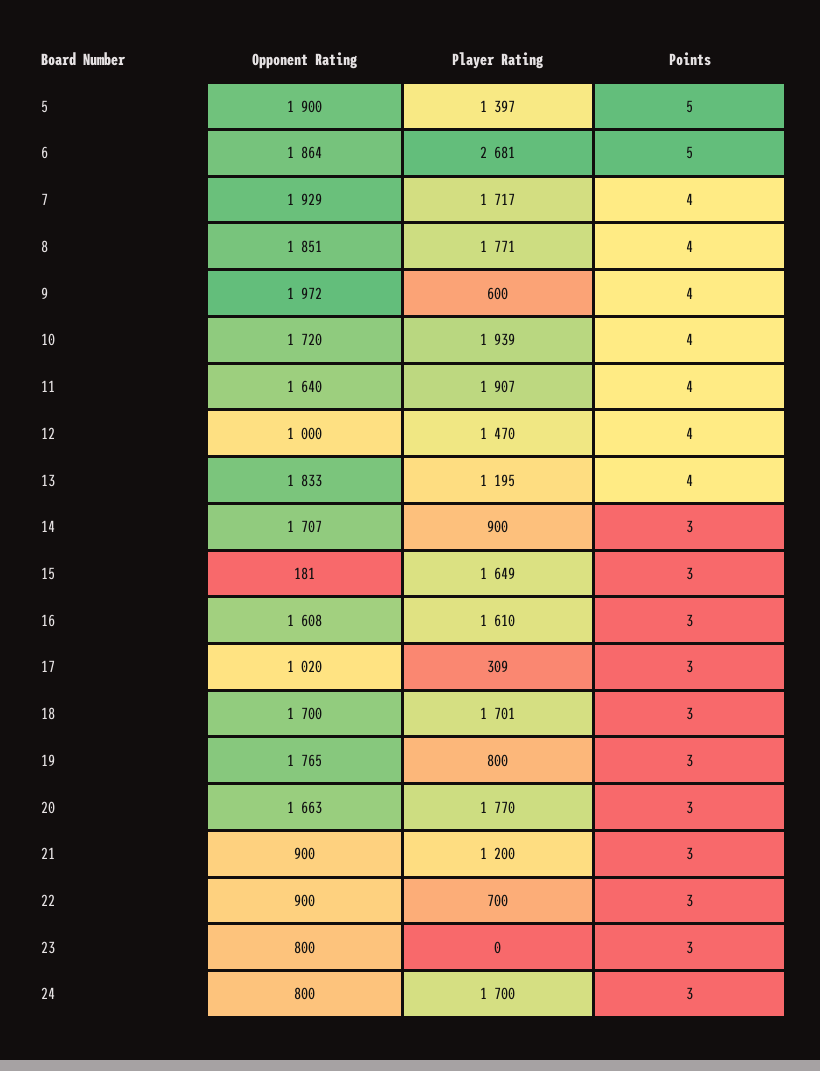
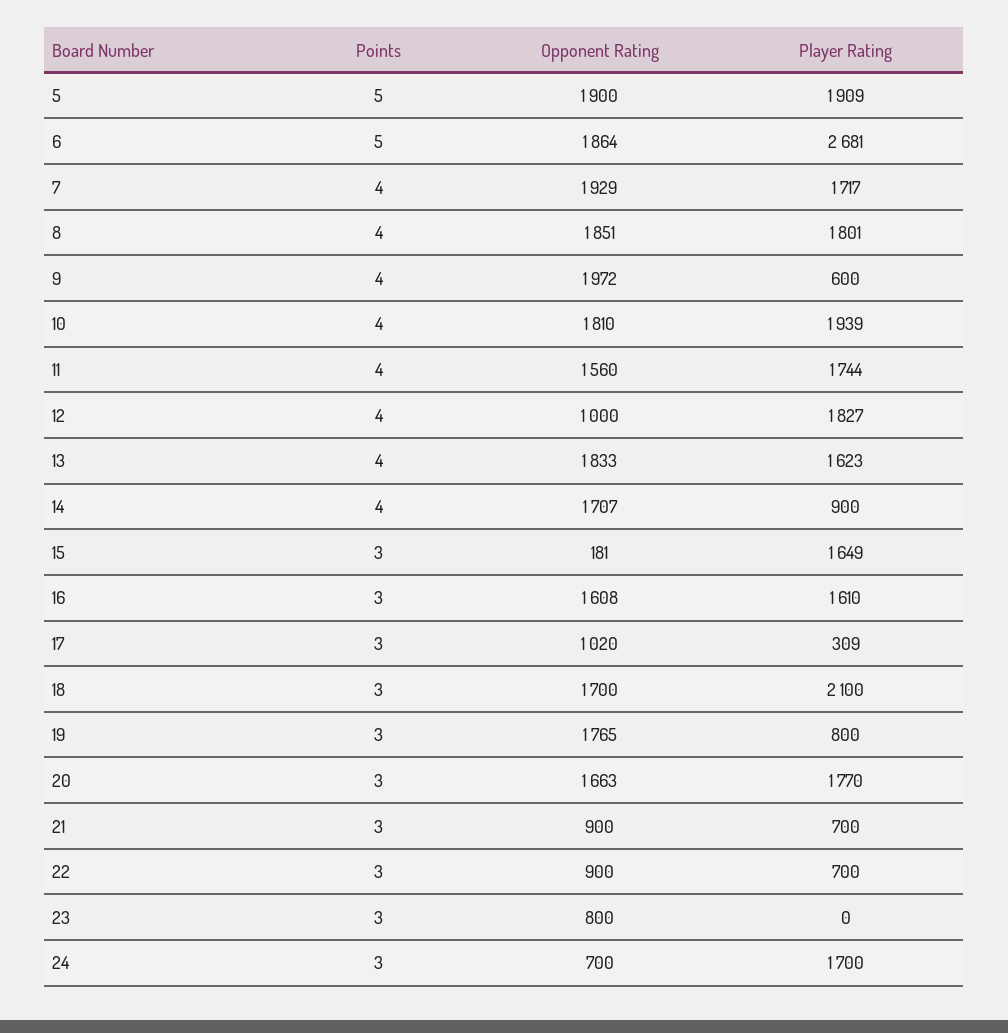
  {
    "Opponent Rating": {
      "5": 1900,
      "6": 1864,
      "7": 1929,
      "8": 1851,
      "9": 1972,
-     "10": 1720,
+     "10": 1810,
-     "11": 1640,
+     "11": 1560,
      "12": 1000,
      "13": 1833,
      "14": 1707,
      "15": 181,
      "16": 1608,
      "17": 1020,
      "18": 1700,
      "19": 1765,
      "20": 1663,
      "21": 900,
      "22": 900,
      "23": 800,
-     "24": 800
+     "24": 700
    },
    "Player Rating": {
-     "5": 1397,
+     "5": 1909,
      "6": 2681,
      "7": 1717,
-     "8": 1771,
+     "8": 1801,
      "9": 600,
      "10": 1939,
-     "11": 1907,
+     "11": 1744,
-     "12": 1470,
+     "12": 1827,
-     "13": 1195,
+     "13": 1623,
      "14": 900,
      "15": 1649,
      "16": 1610,
      "17": 309,
-     "18": 1701,
+     "18": 2100,
      "19": 800,
      "20": 1770,
-     "21": 1200,
+     "21": 700,
      "22": 700,
      "23": 0,
      "24": 1700
    },
    "Points": {
      "5": 5,
      "6": 5,
      "7": 4,
      "8": 4,
      "9": 4,
      "10": 4,
      "11": 4,
      "12": 4,
      "13": 4,
-     "14": 3,
+     "14": 4,
      "15": 3,
      "16": 3,
      "17": 3,
      "18": 3,
      "19": 3,
      "20": 3,
      "21": 3,
      "22": 3,
      "23": 3,
      "24": 3
    }
  }

